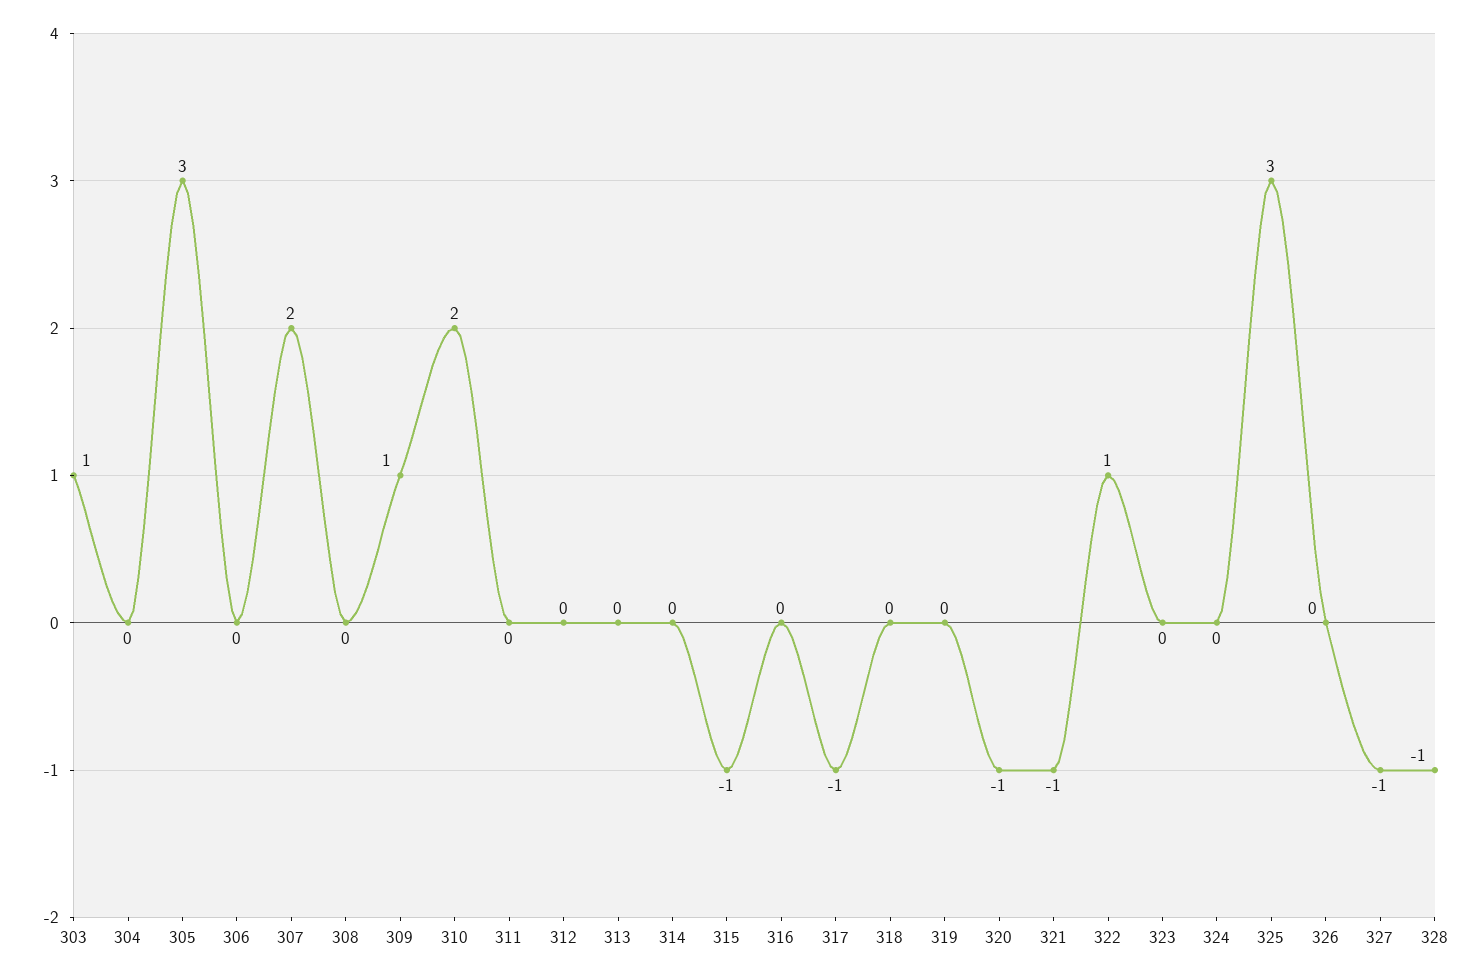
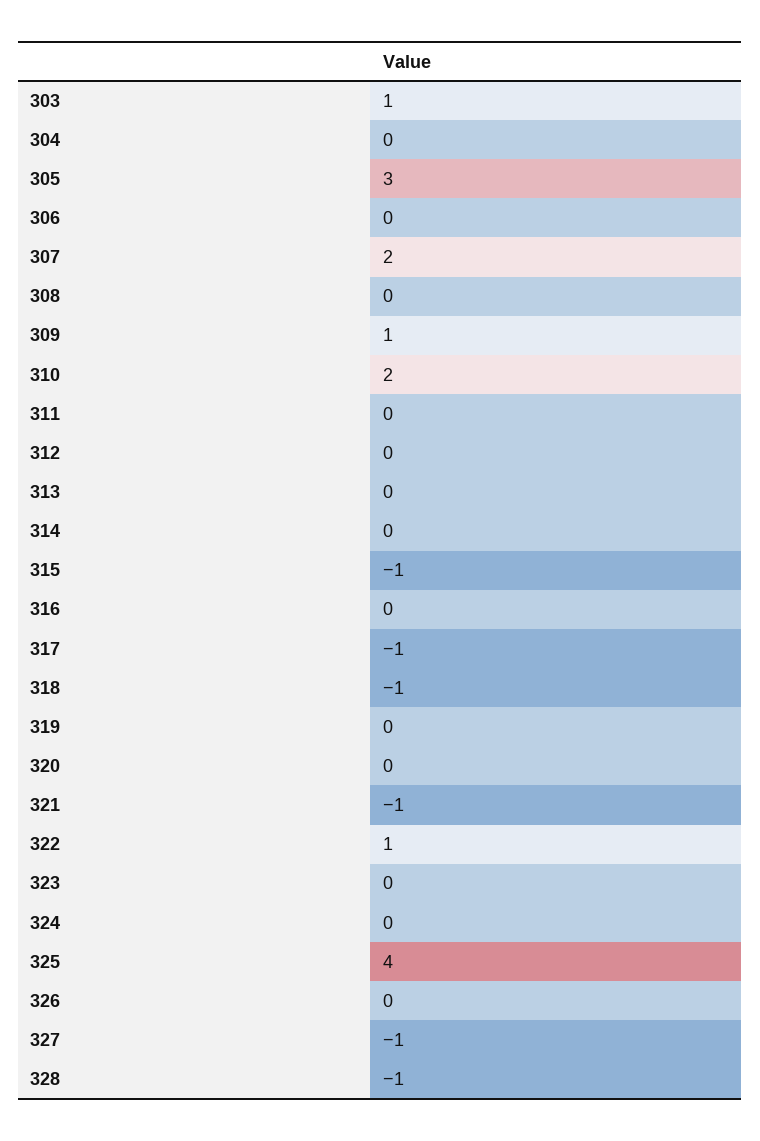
  {
    "303": 1,
    "304": 0,
    "305": 3,
    "306": 0,
    "307": 2,
    "308": 0,
    "309": 1,
    "310": 2,
    "311": 0,
    "312": 0,
    "313": 0,
    "314": 0,
    "315": -1,
    "316": 0,
    "317": -1,
-   "318": 0,
+   "318": -1,
    "319": 0,
-   "320": -1,
+   "320": 0,
    "321": -1,
    "322": 1,
    "323": 0,
    "324": 0,
-   "325": 3,
+   "325": 4,
    "326": 0,
    "327": -1,
    "328": -1
  }

